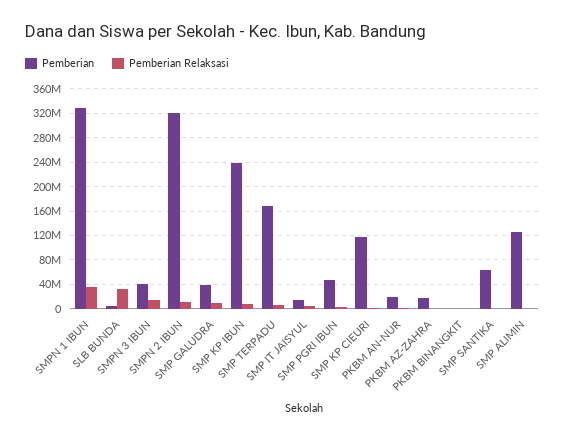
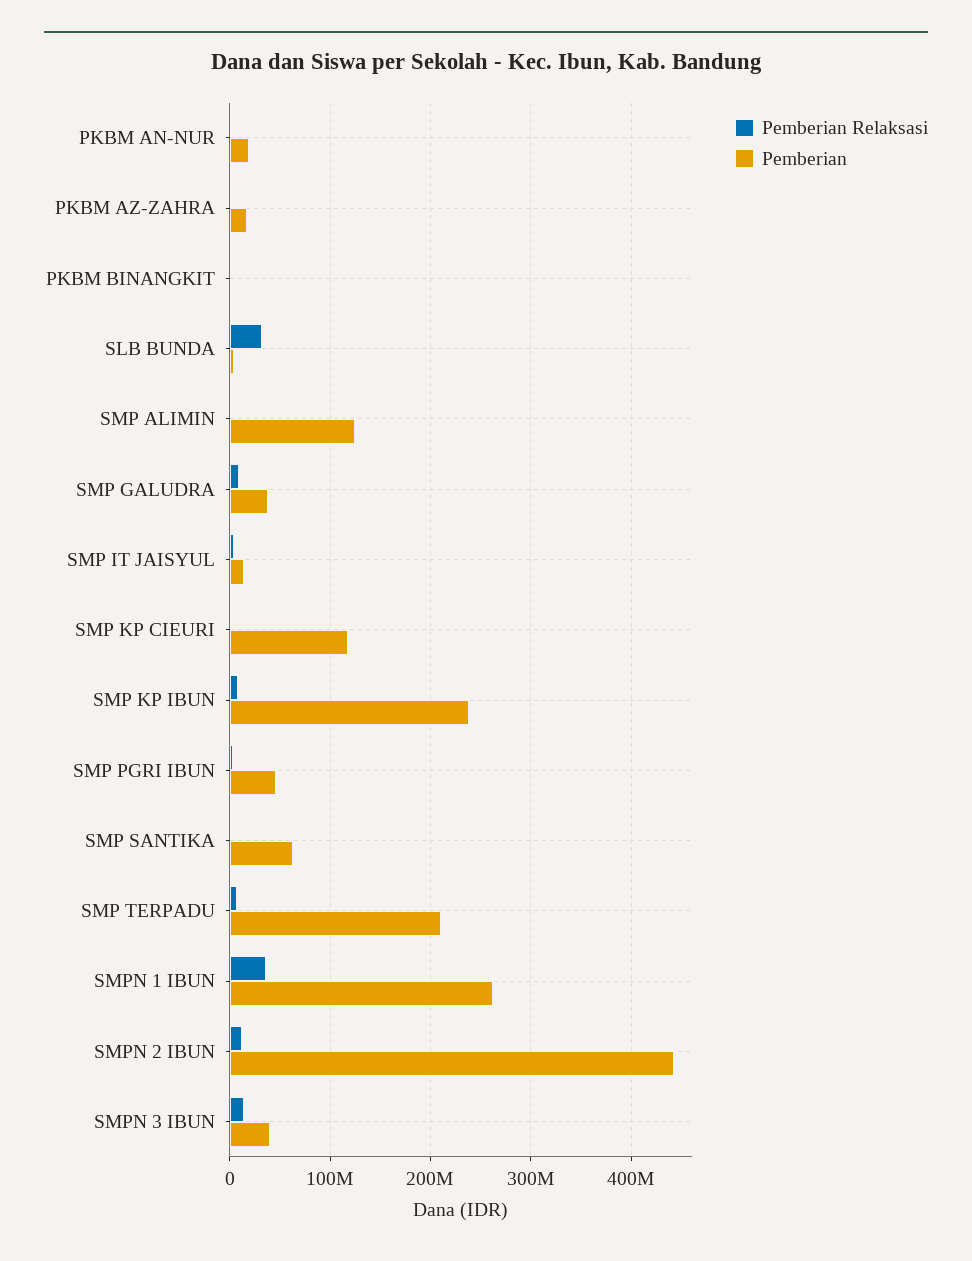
  {
    "Pemberian": {
-     "SMPN 1 IBUN": 330000000,
+     "SMPN 1 IBUN": 260000000,
      "SLB BUNDA": 0,
      "SMPN 3 IBUN": 40000000,
-     "SMPN 2 IBUN": 320000000,
+     "SMPN 2 IBUN": 440000000,
      "SMP GALUDRA": 40000000,
      "SMP KP IBUN": 240000000,
-     "SMP TERPADU": 170000000,
+     "SMP TERPADU": 210000000,
      "SMP IT JAISYUL": 10000000,
      "SMP PGRI IBUN": 50000000,
      "SMP KP CIEURI": 120000000,
      "PKBM AN-NUR": 20000000,
      "PKBM AZ-ZAHRA": 20000000,
      "PKBM BINANGKIT": 0,
      "SMP SANTIKA": 60000000,
      "SMP ALIMIN": 130000000
    },
    "Pemberian Relaksasi": {
      "SMPN 1 IBUN": 40000000,
      "SLB BUNDA": 30000000,
      "SMPN 3 IBUN": 10000000,
      "SMPN 2 IBUN": 10000000,
      "SMP GALUDRA": 10000000,
      "SMP KP IBUN": 10000000,
      "SMP TERPADU": 10000000,
      "SMP IT JAISYUL": 0,
      "SMP PGRI IBUN": 0,
      "SMP KP CIEURI": 0,
      "PKBM AN-NUR": 0,
      "PKBM AZ-ZAHRA": 0,
      "PKBM BINANGKIT": 0,
      "SMP SANTIKA": 0,
      "SMP ALIMIN": 0
    }
  }

